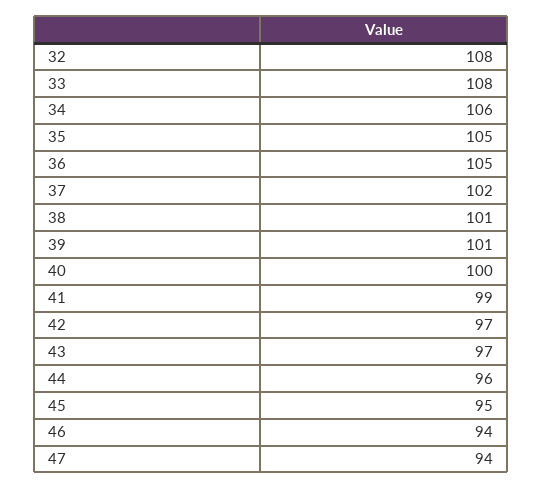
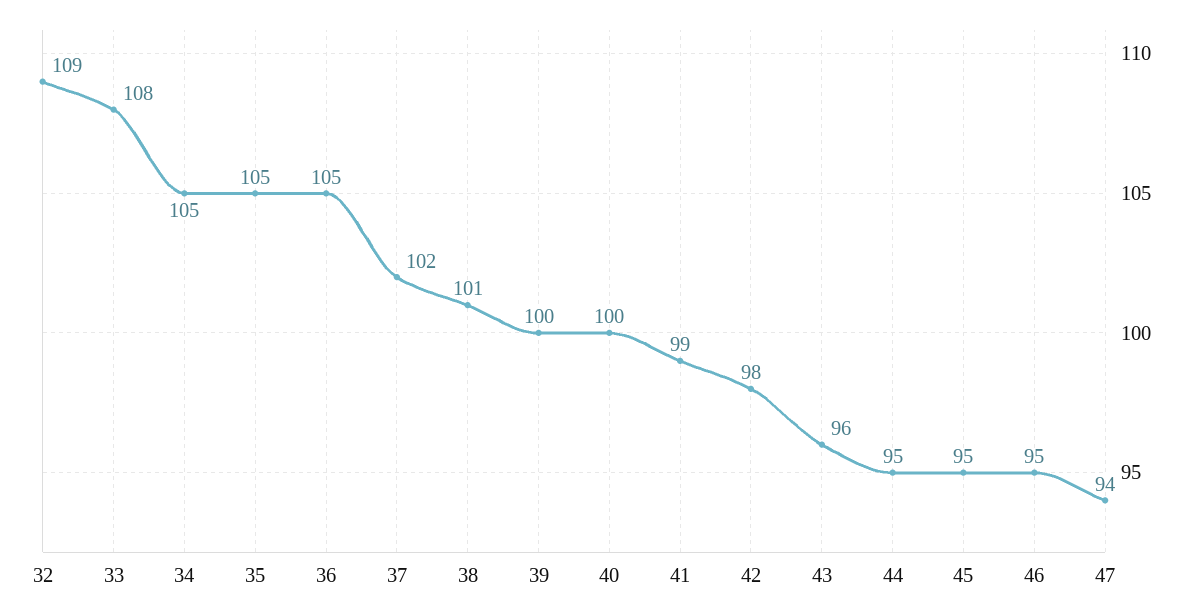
  {
-   "32": 108,
+   "32": 109,
    "33": 108,
-   "34": 106,
+   "34": 105,
    "35": 105,
    "36": 105,
    "37": 102,
    "38": 101,
-   "39": 101,
+   "39": 100,
    "40": 100,
    "41": 99,
-   "42": 97,
+   "42": 98,
-   "43": 97,
+   "43": 96,
-   "44": 96,
+   "44": 95,
    "45": 95,
-   "46": 94,
+   "46": 95,
    "47": 94
  }

